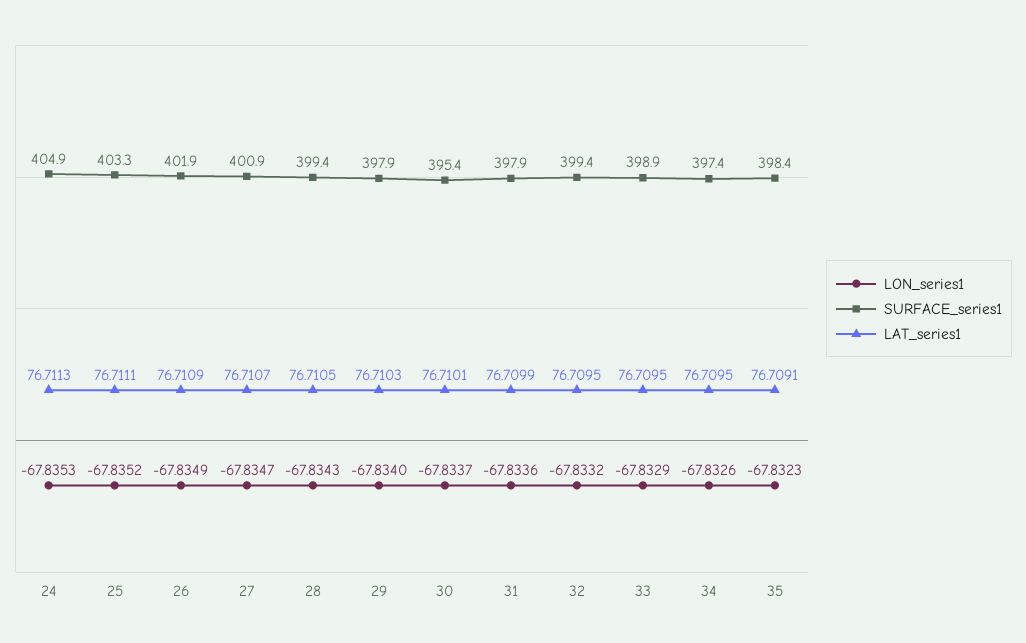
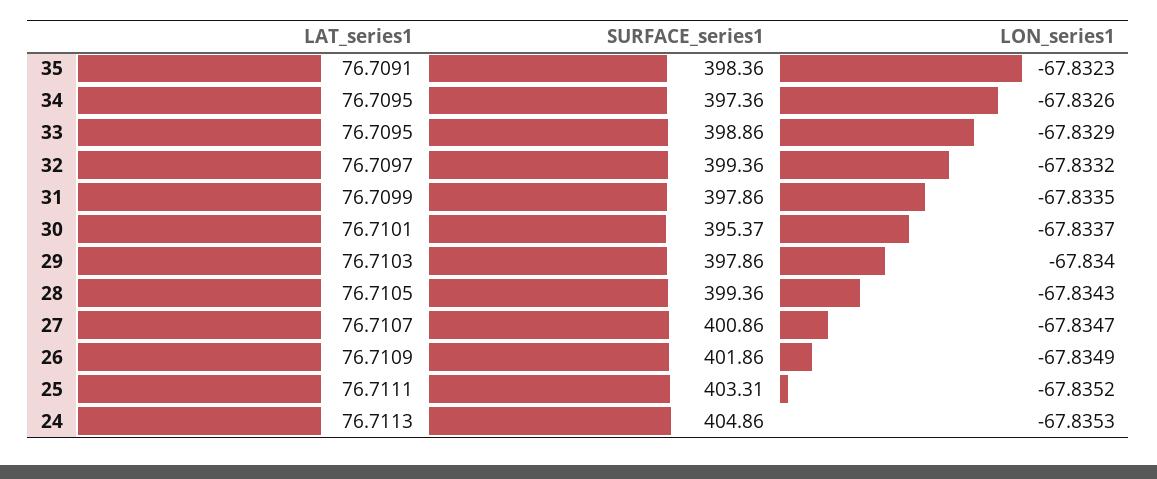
  {
    "LON_series1": {
      "24": -67.8353,
      "25": -67.8352,
      "26": -67.8349,
      "27": -67.8347,
      "28": -67.8343,
      "29": -67.834,
      "30": -67.8337,
-     "31": -67.8336,
+     "31": -67.8335,
      "32": -67.8332,
      "33": -67.8329,
      "34": -67.8326,
      "35": -67.8323
    },
    "SURFACE_series1": {
      "24": 404.86,
      "25": 403.31,
      "26": 401.86,
      "27": 400.86,
      "28": 399.36,
      "29": 397.86,
      "30": 395.37,
      "31": 397.86,
      "32": 399.36,
      "33": 398.86,
      "34": 397.36,
      "35": 398.36
    },
    "LAT_series1": {
      "24": 76.7113,
      "25": 76.7111,
      "26": 76.7109,
      "27": 76.7107,
      "28": 76.7105,
      "29": 76.7103,
      "30": 76.7101,
      "31": 76.7099,
-     "32": 76.7095,
+     "32": 76.7097,
      "33": 76.7095,
      "34": 76.7095,
      "35": 76.7091
    }
  }

